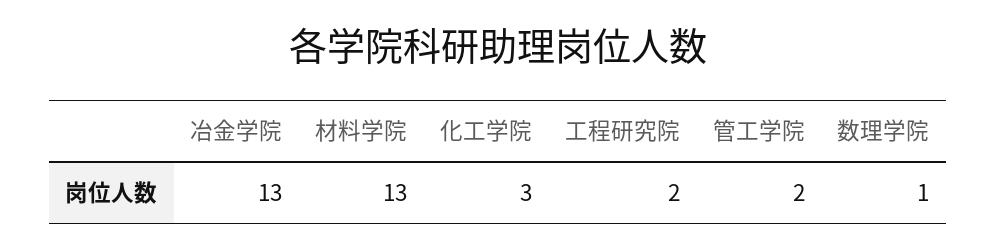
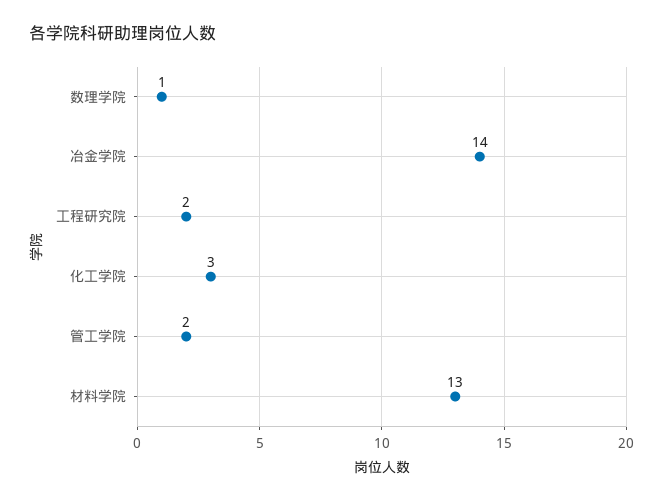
  {
-   "冶金学院": 13,
+   "冶金学院": 14,
    "材料学院": 13,
    "化工学院": 3,
    "工程研究院": 2,
    "管工学院": 2,
    "数理学院": 1
  }

